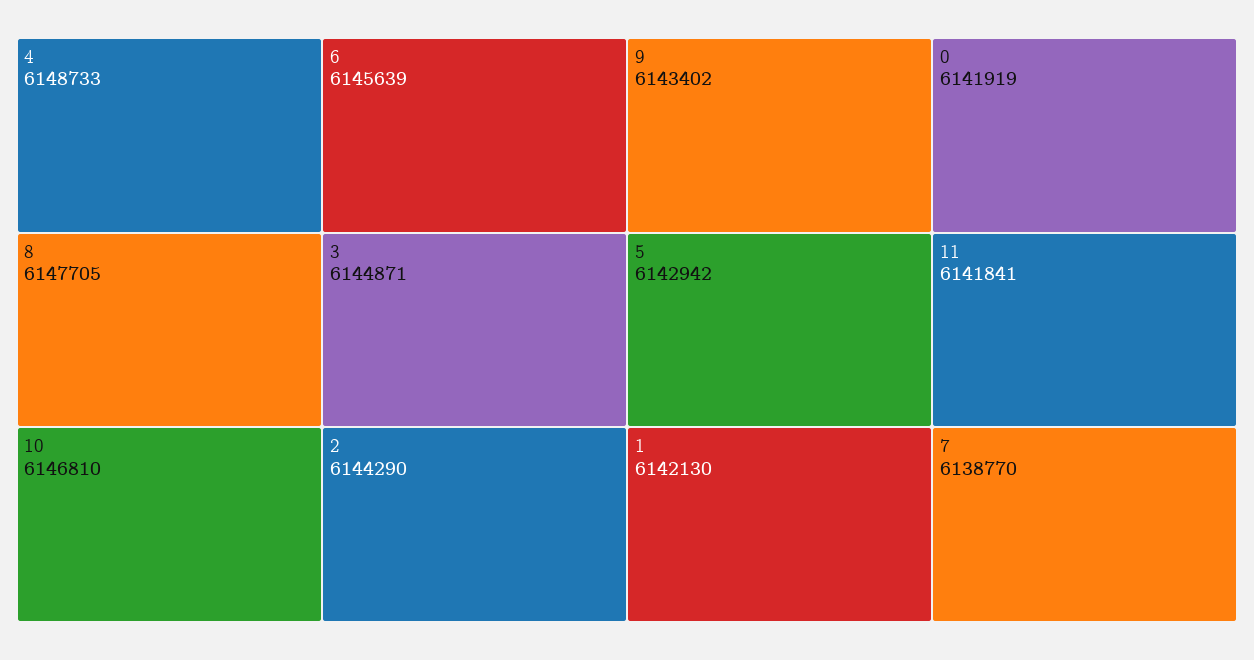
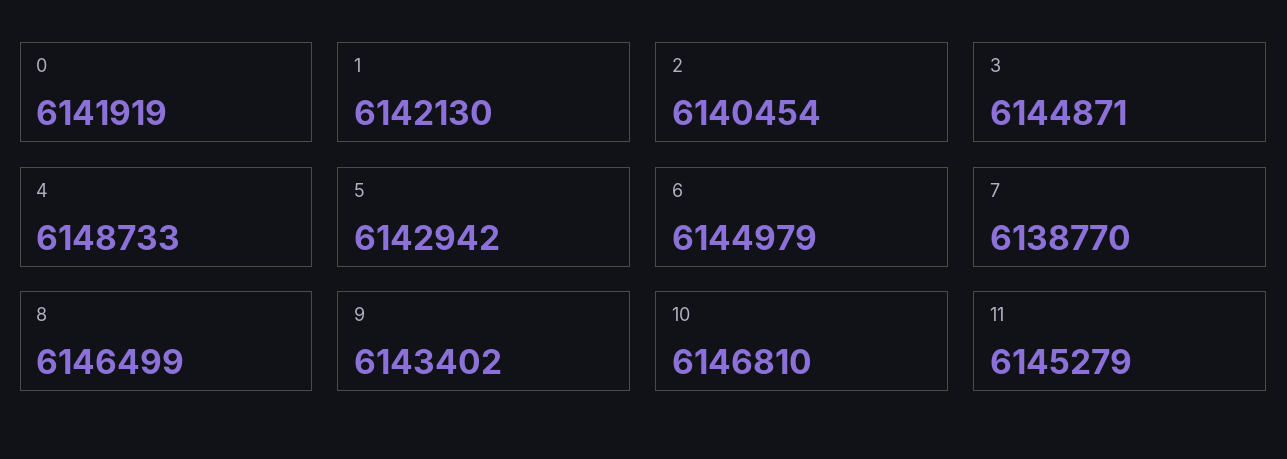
  {
    "4": 6148733,
-   "8": 6147705,
+   "8": 6146499,
    "10": 6146810,
-   "6": 6145639,
+   "6": 6144979,
    "3": 6144871,
-   "2": 6144290,
+   "2": 6140454,
    "9": 6143402,
    "5": 6142942,
    "1": 6142130,
    "0": 6141919,
-   "11": 6141841,
+   "11": 6145279,
    "7": 6138770
  }

